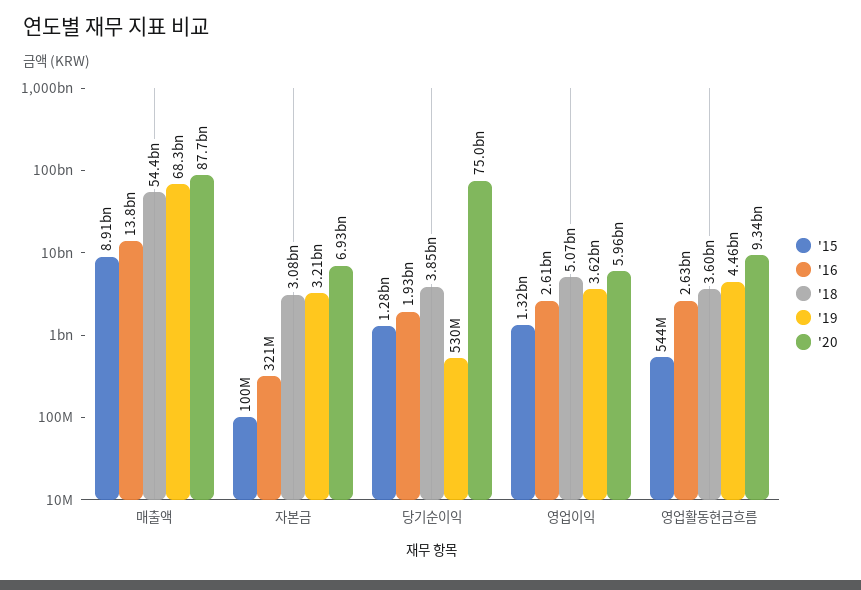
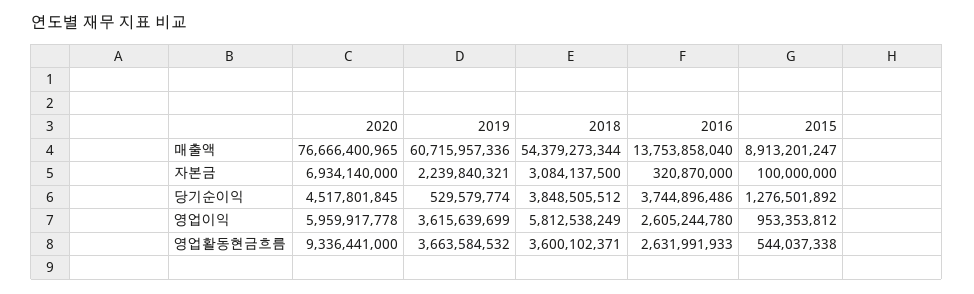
  {
    "'15": {
      "매출액": 8913201247,
      "자본금": 100000000,
      "당기순이익": 1276501892,
-     "영업이익": 1320000000,
+     "영업이익": 953353812,
      "영업활동현금흐름": 544037338
    },
    "'16": {
      "매출액": 13753858040,
      "자본금": 320870000,
-     "당기순이익": 1930000000,
+     "당기순이익": 3744896486,
      "영업이익": 2605244780,
      "영업활동현금흐름": 2631991933
    },
    "'18": {
      "매출액": 54379273344,
      "자본금": 3084137500,
      "당기순이익": 3848505512,
-     "영업이익": 5070000000,
+     "영업이익": 5812538249,
      "영업활동현금흐름": 3600102371
    },
    "'19": {
-     "매출액": 68300000000,
+     "매출액": 60715957336,
-     "자본금": 3210000000,
+     "자본금": 2239840321,
      "당기순이익": 529579774,
      "영업이익": 3615639699,
-     "영업활동현금흐름": 4460000000
+     "영업활동현금흐름": 3663584532
    },
    "'20": {
-     "매출액": 87700000000,
+     "매출액": 76666400965,
      "자본금": 6934140000,
-     "당기순이익": 75000000000,
+     "당기순이익": 4517801845,
      "영업이익": 5959917778,
      "영업활동현금흐름": 9336441000
    }
  }

